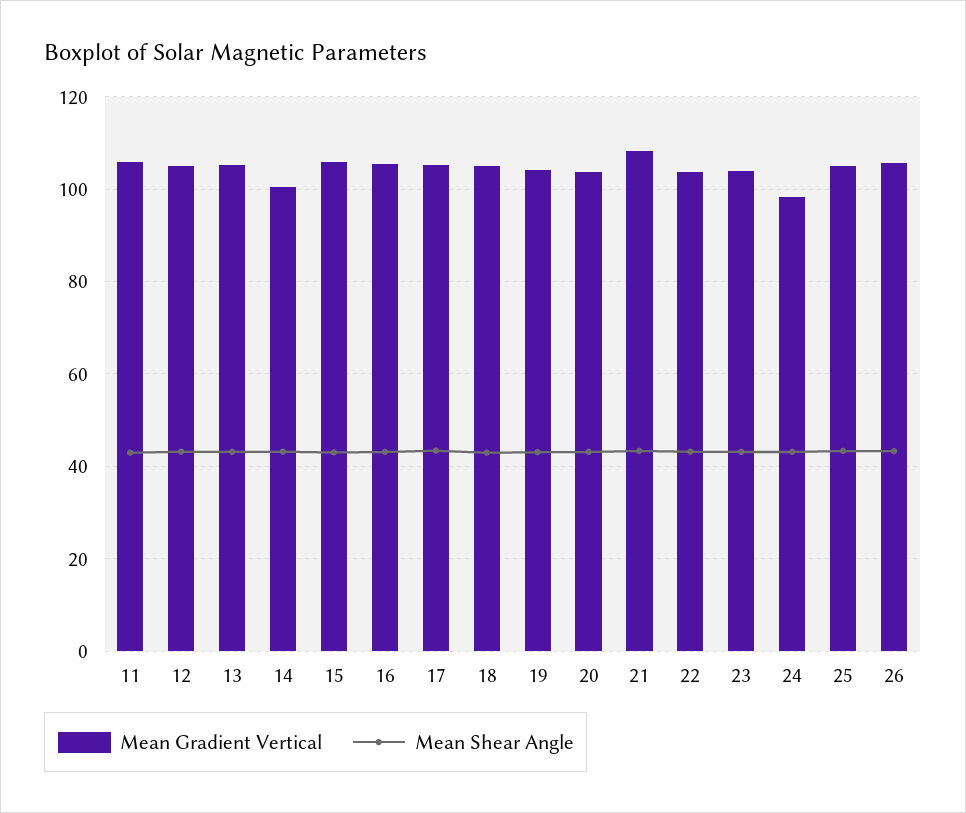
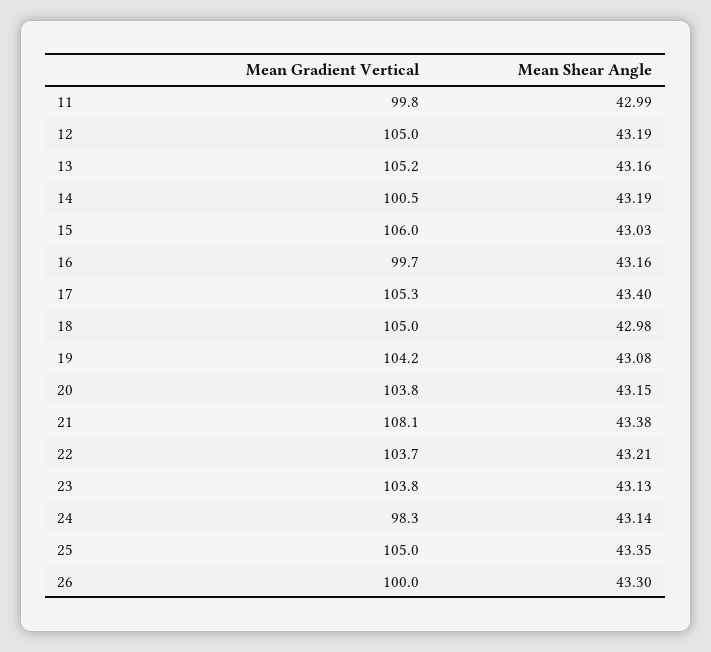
  {
    "Mean Gradient Vertical": {
-     "11": 106,
+     "11": 99.8,
      "12": 105,
      "13": 105.2,
      "14": 100.5,
      "15": 106,
-     "16": 106,
+     "16": 99.7,
      "17": 105.3,
      "18": 105,
      "19": 104.2,
      "20": 103.8,
      "21": 108.1,
      "22": 103.7,
      "23": 103.8,
      "24": 98.3,
      "25": 105,
-     "26": 106
+     "26": 100
    },
    "Mean Shear Angle": {
      "11": 42.99,
      "12": 43.19,
      "13": 43.16,
      "14": 43.19,
      "15": 43.03,
      "16": 43.16,
      "17": 43.4,
      "18": 42.98,
      "19": 43.08,
      "20": 43.15,
      "21": 43.38,
      "22": 43.21,
      "23": 43.13,
      "24": 43.14,
      "25": 43.35,
      "26": 43.3
    }
  }

